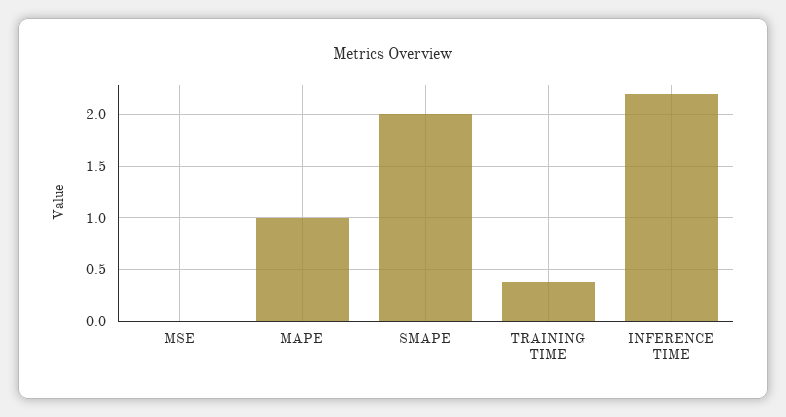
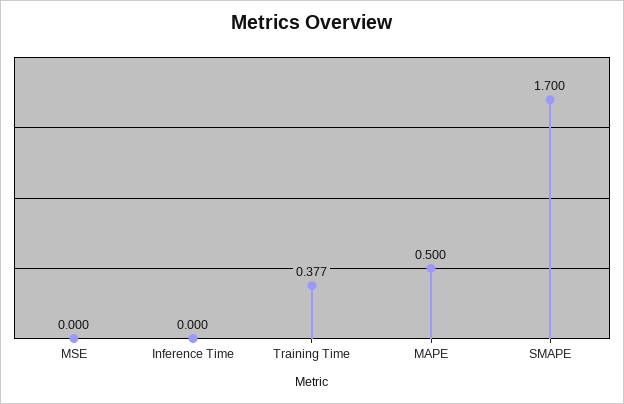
  {
    "MSE": 0,
-   "MAPE": 1,
+   "MAPE": 0.5,
-   "SMAPE": 2,
+   "SMAPE": 1.7,
    "TRAINING TIME": 0.377,
-   "INFERENCE TIME": 2.2
+   "INFERENCE TIME": 0
  }

